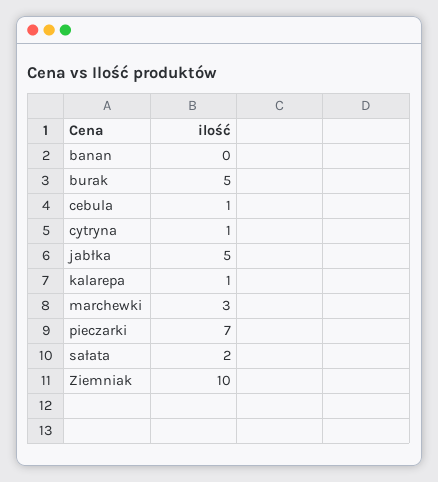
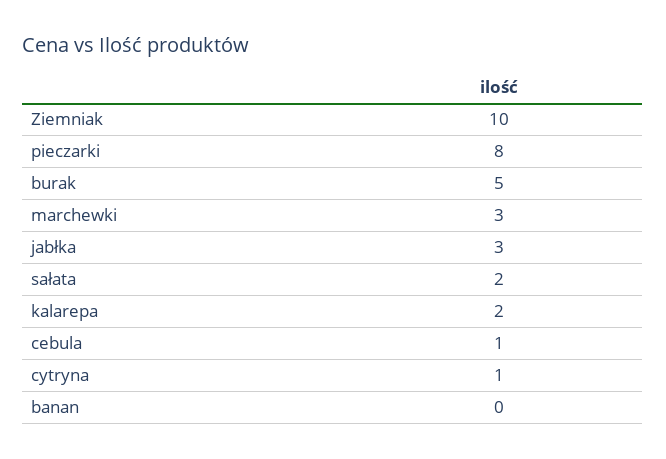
  {
    "banan": 0,
    "burak": 5,
    "cebula": 1,
    "cytryna": 1,
-   "jabłka": 5,
+   "jabłka": 3,
-   "kalarepa": 1,
+   "kalarepa": 2,
    "marchewki": 3,
-   "pieczarki": 7,
+   "pieczarki": 8,
    "sałata": 2,
    "Ziemniak": 10
  }

